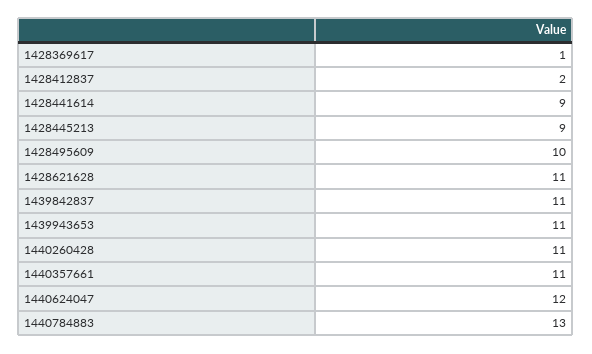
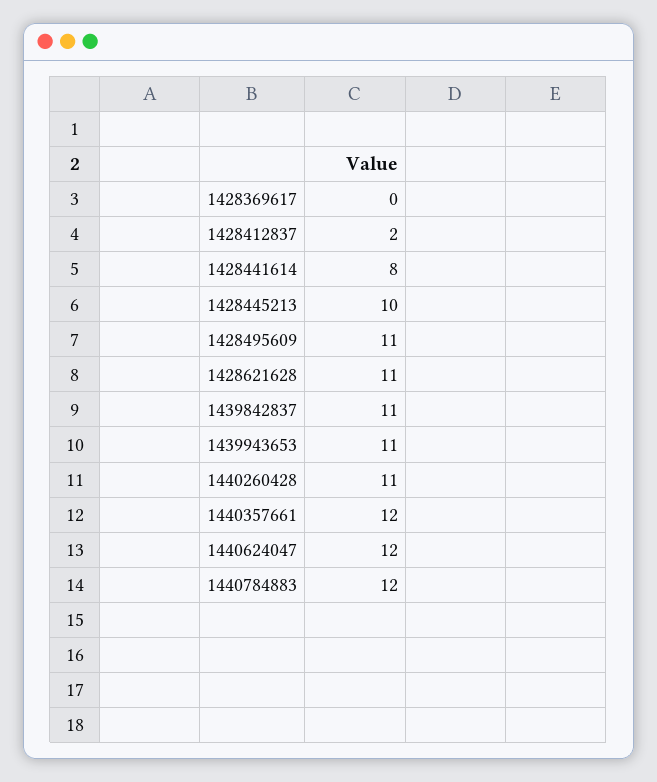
  {
-   "1428369617": 1,
+   "1428369617": 0,
    "1428412837": 2,
-   "1428441614": 9,
+   "1428441614": 8,
-   "1428445213": 9,
+   "1428445213": 10,
-   "1428495609": 10,
+   "1428495609": 11,
    "1428621628": 11,
    "1439842837": 11,
    "1439943653": 11,
    "1440260428": 11,
-   "1440357661": 11,
+   "1440357661": 12,
    "1440624047": 12,
-   "1440784883": 13
+   "1440784883": 12
  }

